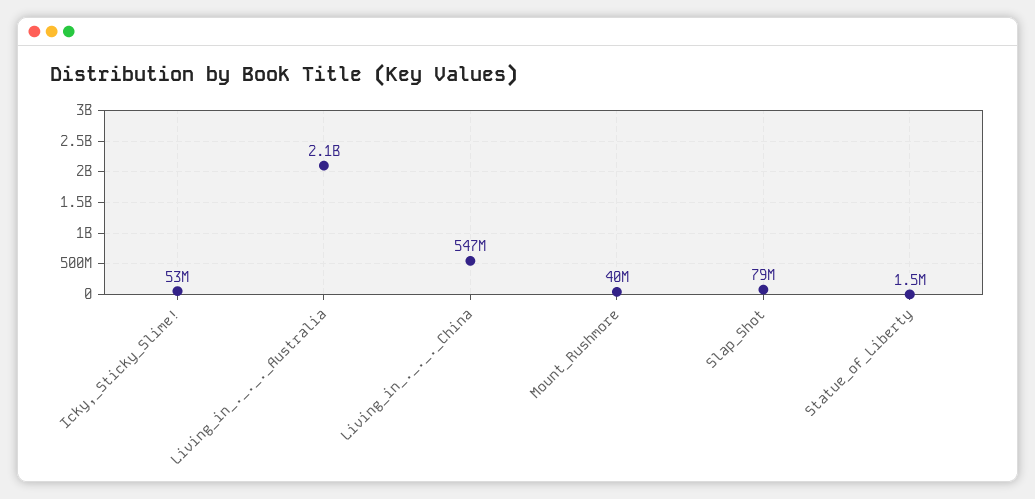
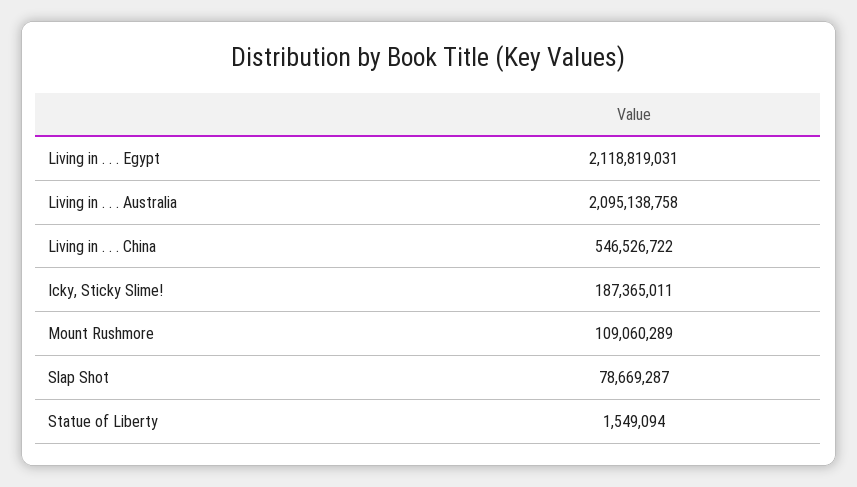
  {
-   "Icky,_Sticky_Slime!": 53000000,
+   "Icky,_Sticky_Slime!": 187365011,
    "Living_in_._._._Australia": 2095138758,
    "Living_in_._._._China": 546526722,
-   "Mount_Rushmore": 40000000,
+   "Mount_Rushmore": 109060289,
    "Slap_Shot": 78669287,
-   "Statue_of_Liberty": 1549094
+   "Statue_of_Liberty": 1549094,
+   "Living in . . . Egypt": 2118819031
  }

